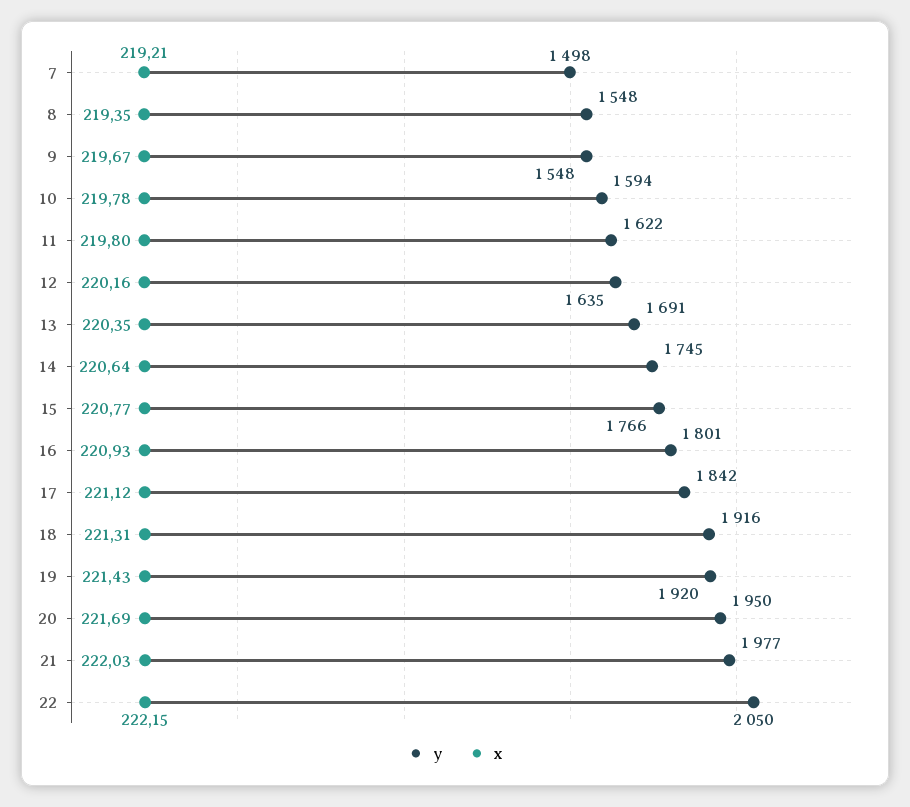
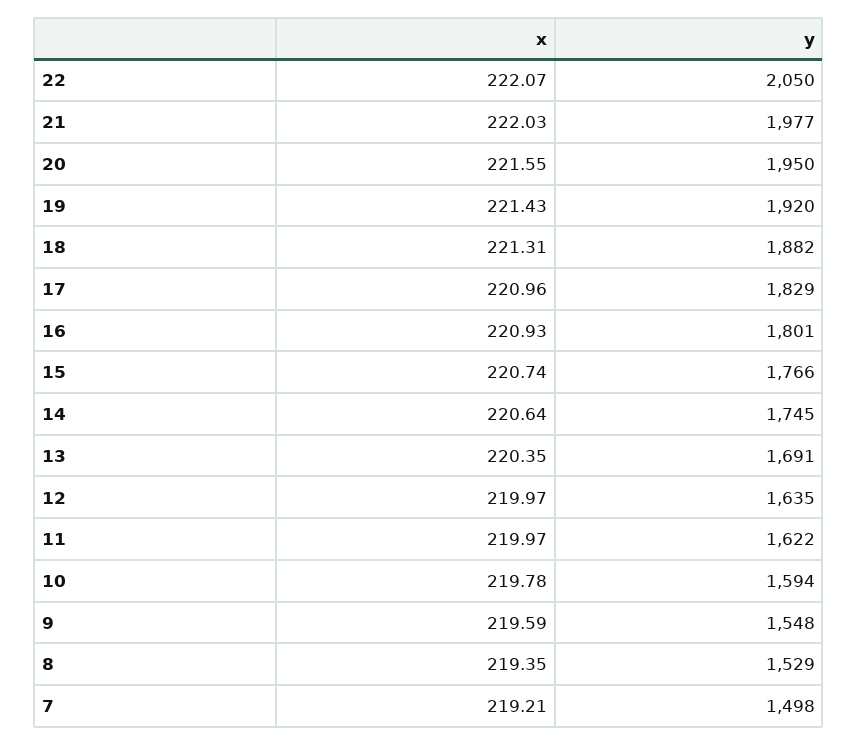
  {
    "y": {
      "7": 1498,
-     "8": 1548,
+     "8": 1529,
      "9": 1548,
      "10": 1594,
      "11": 1622,
      "12": 1635,
      "13": 1691,
      "14": 1745,
      "15": 1766,
      "16": 1801,
-     "17": 1842,
+     "17": 1829,
-     "18": 1916,
+     "18": 1882,
      "19": 1920,
      "20": 1950,
      "21": 1977,
      "22": 2050
    },
    "x": {
      "7": 219.21,
      "8": 219.35,
-     "9": 219.67,
+     "9": 219.59,
      "10": 219.78,
-     "11": 219.8,
+     "11": 219.97,
-     "12": 220.16,
+     "12": 219.97,
      "13": 220.35,
      "14": 220.64,
-     "15": 220.77,
+     "15": 220.74,
      "16": 220.93,
-     "17": 221.12,
+     "17": 220.96,
      "18": 221.31,
      "19": 221.43,
-     "20": 221.69,
+     "20": 221.55,
      "21": 222.03,
-     "22": 222.15
+     "22": 222.07
    }
  }

